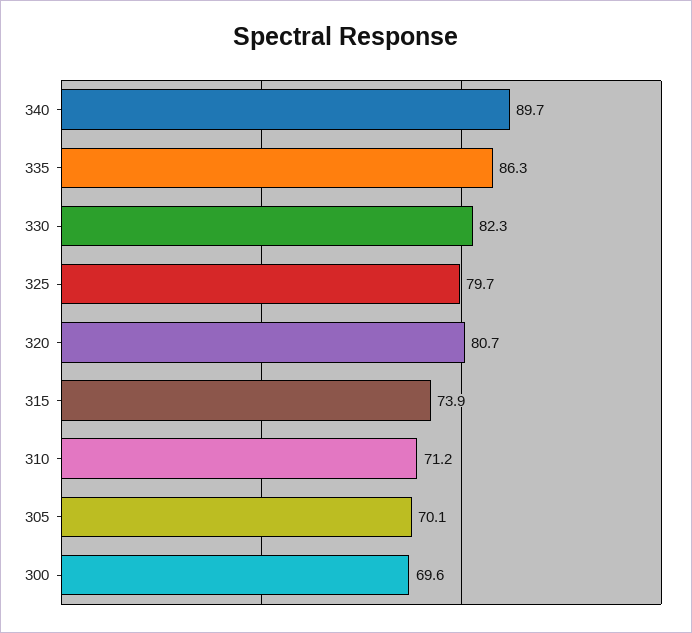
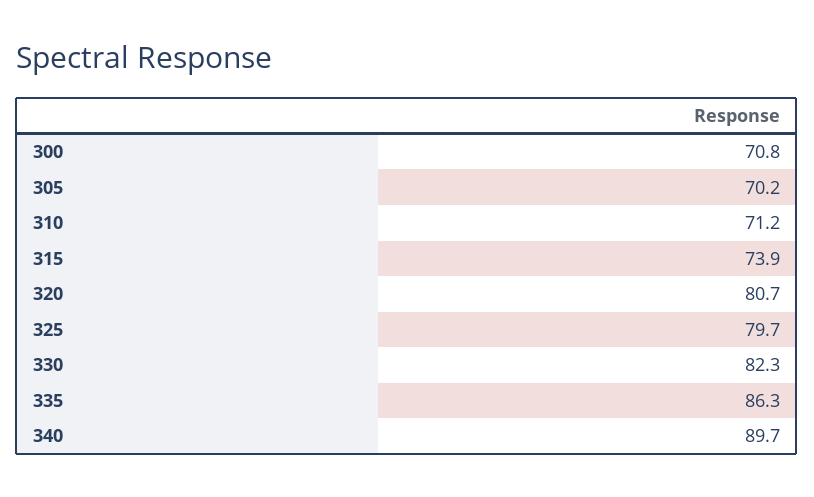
  {
    "340": 89.7,
    "335": 86.3,
    "330": 82.3,
    "325": 79.7,
    "320": 80.7,
    "315": 73.9,
    "310": 71.2,
-   "305": 70.1,
+   "305": 70.2,
-   "300": 69.6
+   "300": 70.8
  }

